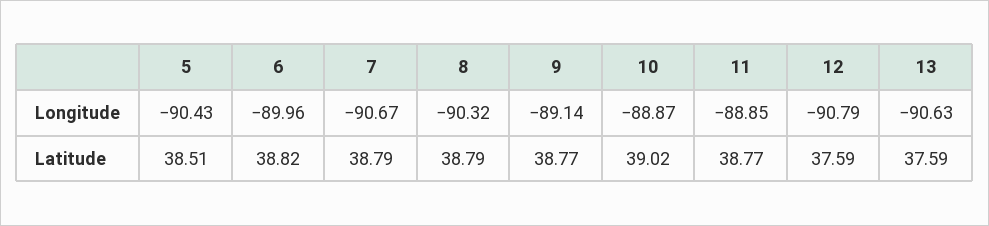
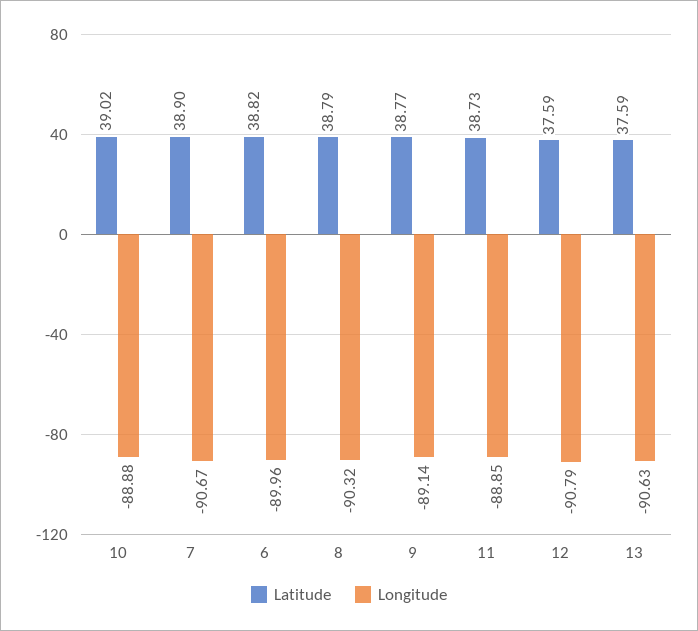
  {
    "Longitude": {
-     "5": -90.43,
      "6": -89.96,
      "7": -90.67,
      "8": -90.32,
      "9": -89.14,
-     "10": -88.87,
+     "10": -88.88,
      "11": -88.85,
      "12": -90.79,
      "13": -90.63
    },
    "Latitude": {
-     "5": 38.51,
      "6": 38.82,
-     "7": 38.79,
+     "7": 38.9,
      "8": 38.79,
      "9": 38.77,
      "10": 39.02,
-     "11": 38.77,
+     "11": 38.73,
      "12": 37.59,
      "13": 37.59
    }
  }

